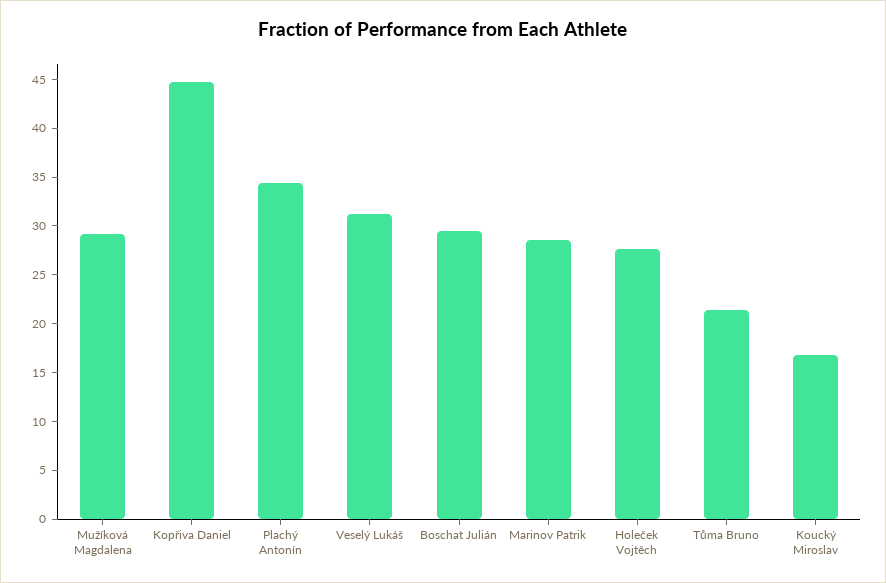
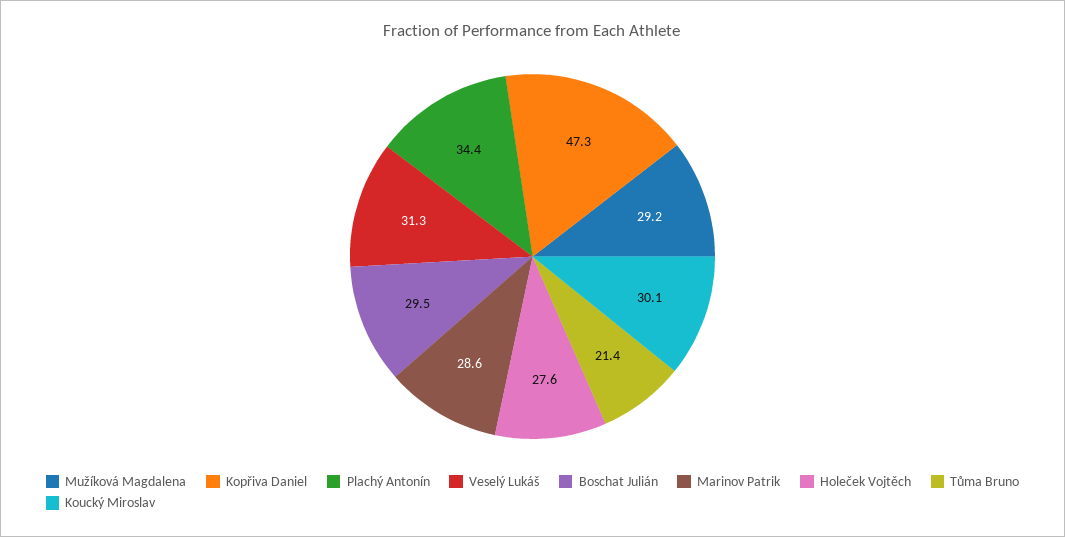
  {
    "Mužíková Magdalena": 29.2,
-   "Kopřiva Daniel": 45,
+   "Kopřiva Daniel": 47.3,
    "Plachý Antonín": 34.4,
    "Veselý Lukáš": 31.3,
    "Boschat Julián": 29.5,
    "Marinov Patrik": 28.6,
    "Holeček Vojtěch": 27.6,
    "Tůma Bruno": 21.4,
-   "Koucký Miroslav": 17
+   "Koucký Miroslav": 30.1
  }

